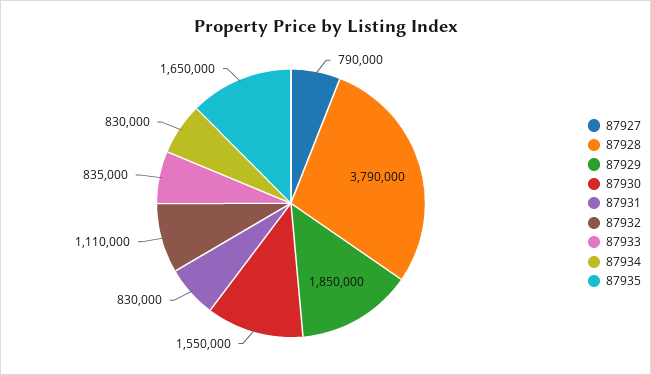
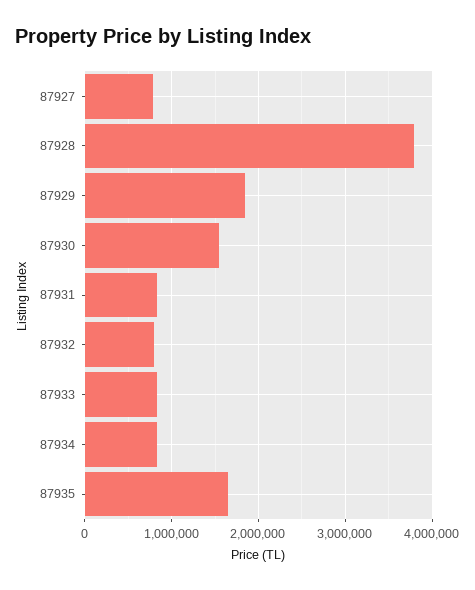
  {
    "87927": 790000,
    "87928": 3790000,
    "87929": 1850000,
    "87930": 1550000,
    "87931": 830000,
-   "87932": 1110000,
+   "87932": 800000,
    "87933": 835000,
    "87934": 830000,
    "87935": 1650000
  }

